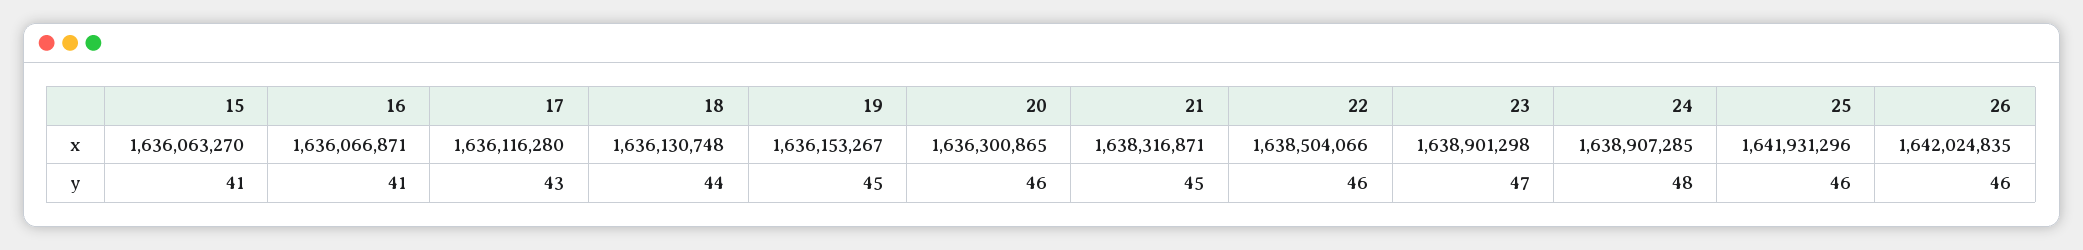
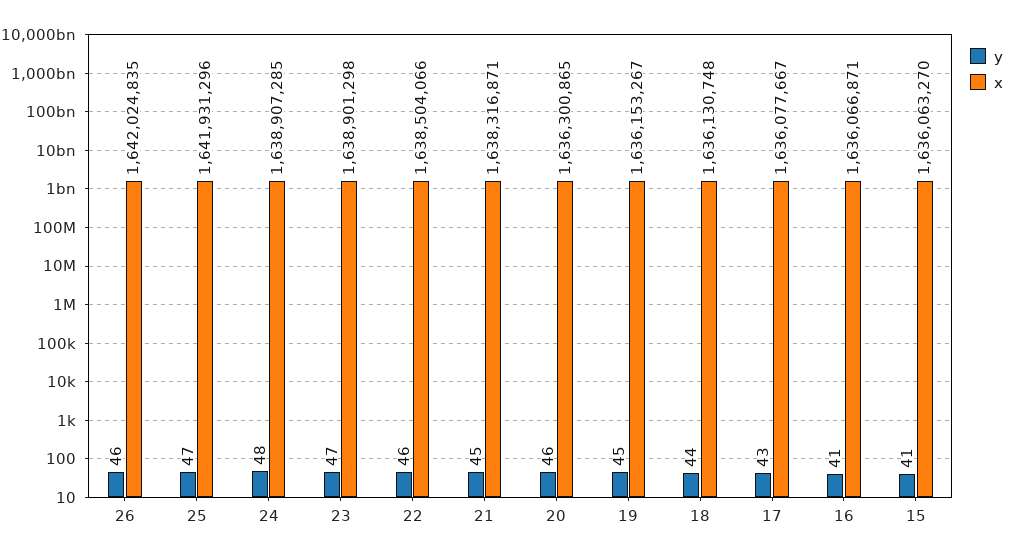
  {
    "x": {
      "15": 1636063270,
      "16": 1636066871,
-     "17": 1636116280,
+     "17": 1636077667,
      "18": 1636130748,
      "19": 1636153267,
      "20": 1636300865,
      "21": 1638316871,
      "22": 1638504066,
      "23": 1638901298,
      "24": 1638907285,
      "25": 1641931296,
      "26": 1642024835
    },
    "y": {
      "15": 41,
      "16": 41,
      "17": 43,
      "18": 44,
      "19": 45,
      "20": 46,
      "21": 45,
      "22": 46,
      "23": 47,
      "24": 48,
-     "25": 46,
+     "25": 47,
      "26": 46
    }
  }

